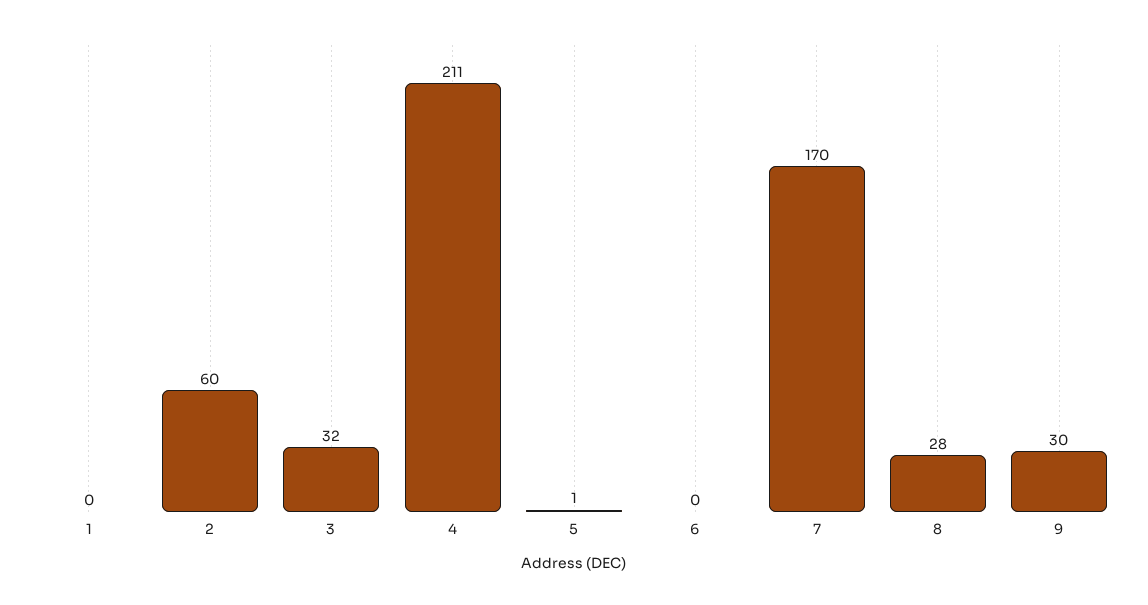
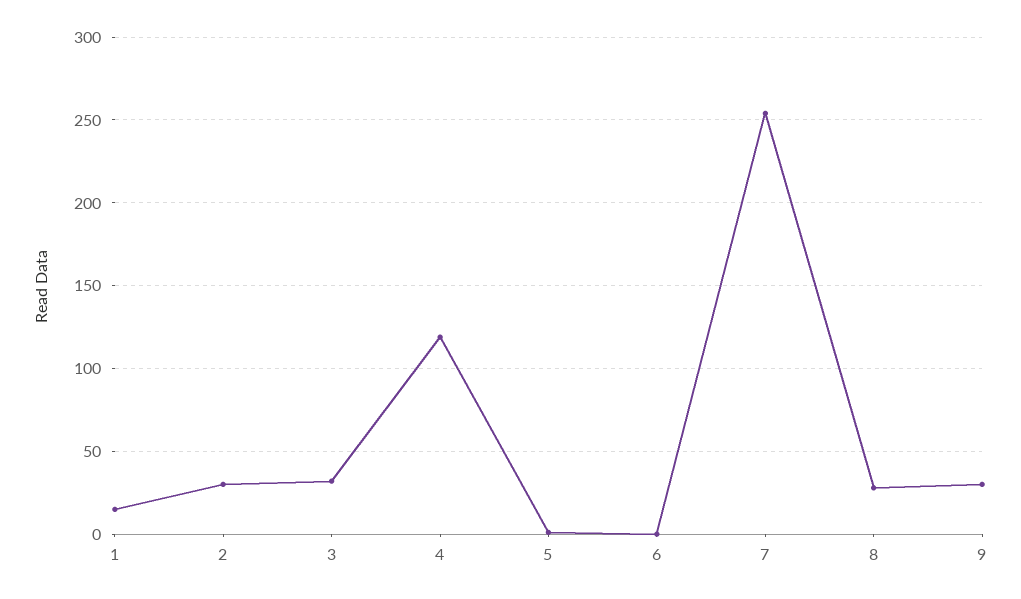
  {
-   "1": 0,
+   "1": 15,
-   "2": 60,
+   "2": 30,
    "3": 32,
-   "4": 211,
+   "4": 120,
    "5": 1,
    "6": 0,
-   "7": 170,
+   "7": 255,
    "8": 28,
    "9": 30
  }

